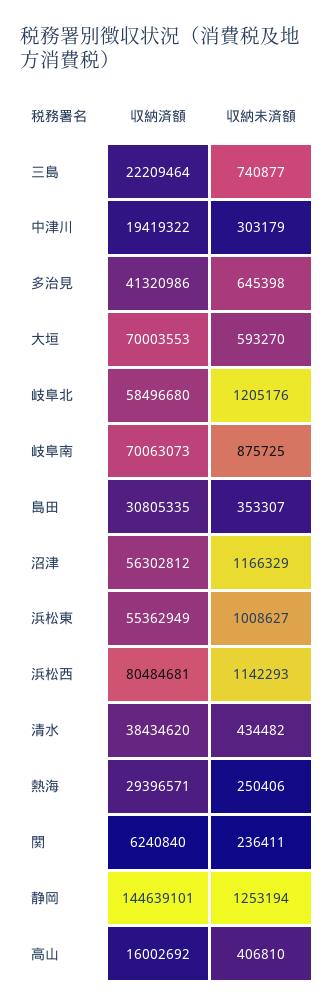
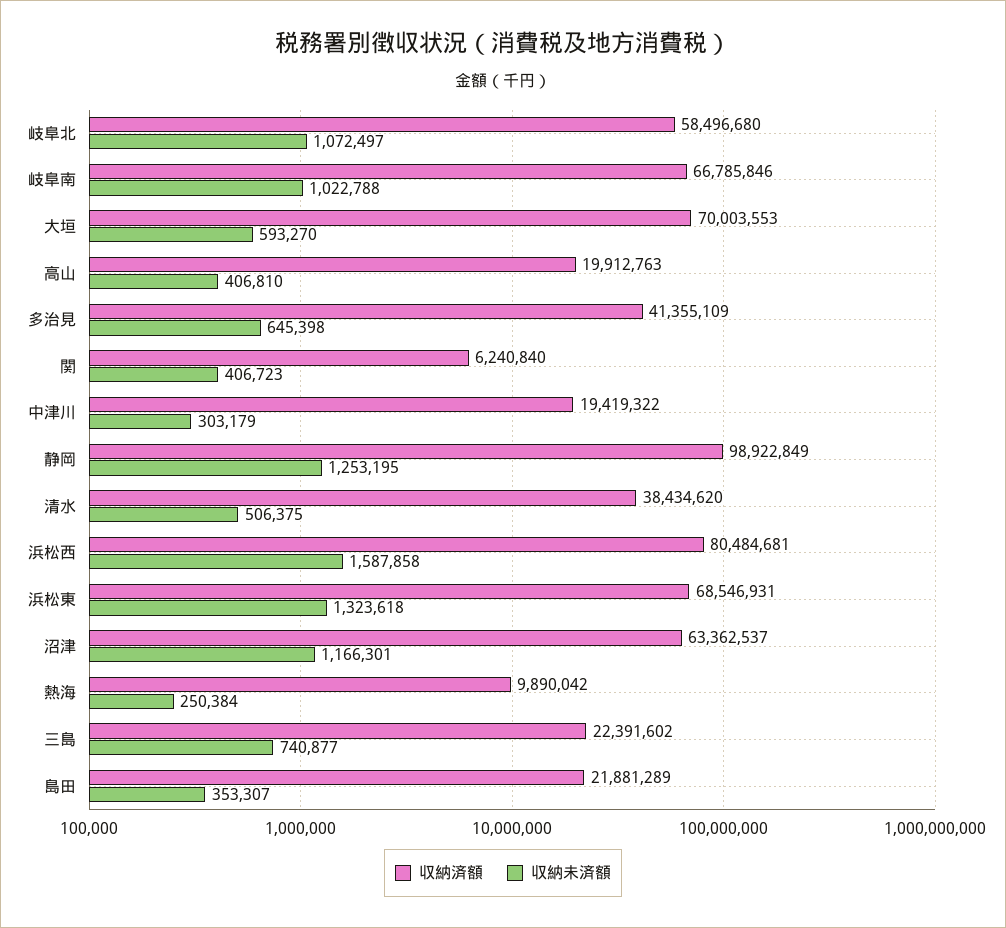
  {
    "収納済額": {
-     "三島": 22209464,
+     "三島": 22391602,
      "中津川": 19419322,
-     "多治見": 41320986,
+     "多治見": 41355109,
      "大垣": 70003553,
      "岐阜北": 58496680,
-     "岐阜南": 70063073,
+     "岐阜南": 66785846,
-     "島田": 30805335,
+     "島田": 21881289,
-     "沼津": 56302812,
+     "沼津": 63362537,
-     "浜松東": 55362949,
+     "浜松東": 68546931,
      "浜松西": 80484681,
      "清水": 38434620,
-     "熱海": 29396571,
+     "熱海": 9890042,
      "関": 6240840,
-     "静岡": 144639101,
+     "静岡": 98922849,
-     "高山": 16002692
+     "高山": 19912763
    },
    "収納未済額": {
      "三島": 740877,
      "中津川": 303179,
      "多治見": 645398,
      "大垣": 593270,
-     "岐阜北": 1205176,
+     "岐阜北": 1072497,
-     "岐阜南": 875725,
+     "岐阜南": 1022788,
      "島田": 353307,
-     "沼津": 1166329,
+     "沼津": 1166301,
-     "浜松東": 1008627,
+     "浜松東": 1323618,
-     "浜松西": 1142293,
+     "浜松西": 1587858,
-     "清水": 434482,
+     "清水": 506375,
-     "熱海": 250406,
+     "熱海": 250384,
-     "関": 236411,
+     "関": 406723,
-     "静岡": 1253194,
+     "静岡": 1253195,
      "高山": 406810
    }
  }

